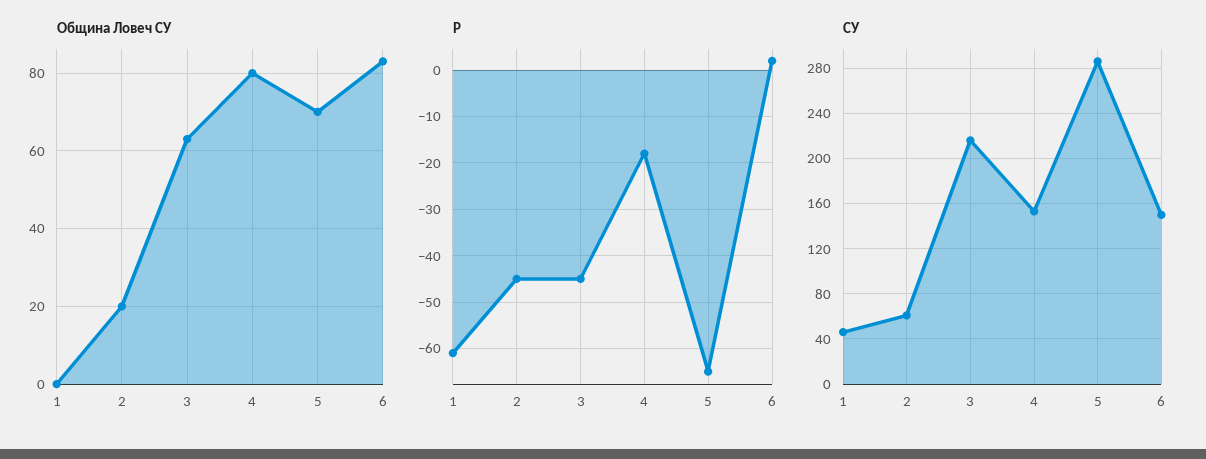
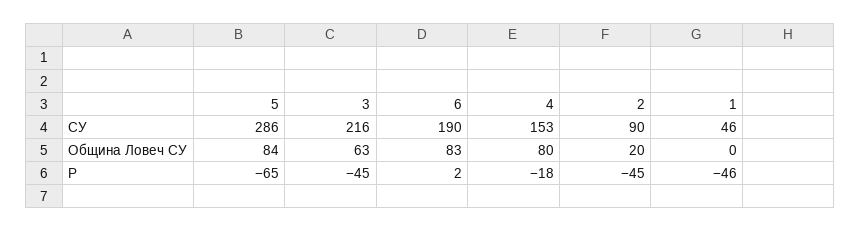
  {
    "Община Ловеч СУ": {
      "1": 0,
      "2": 20,
      "3": 63,
      "4": 80,
-     "5": 70,
+     "5": 84,
      "6": 83
    },
    "Р": {
-     "1": -60,
+     "1": -46,
      "2": -45,
      "3": -45,
      "4": -18,
      "5": -65,
      "6": 2
    },
    "СУ": {
      "1": 46,
-     "2": 60,
+     "2": 90,
      "3": 216,
      "4": 153,
      "5": 286,
-     "6": 150
+     "6": 190
    }
  }

